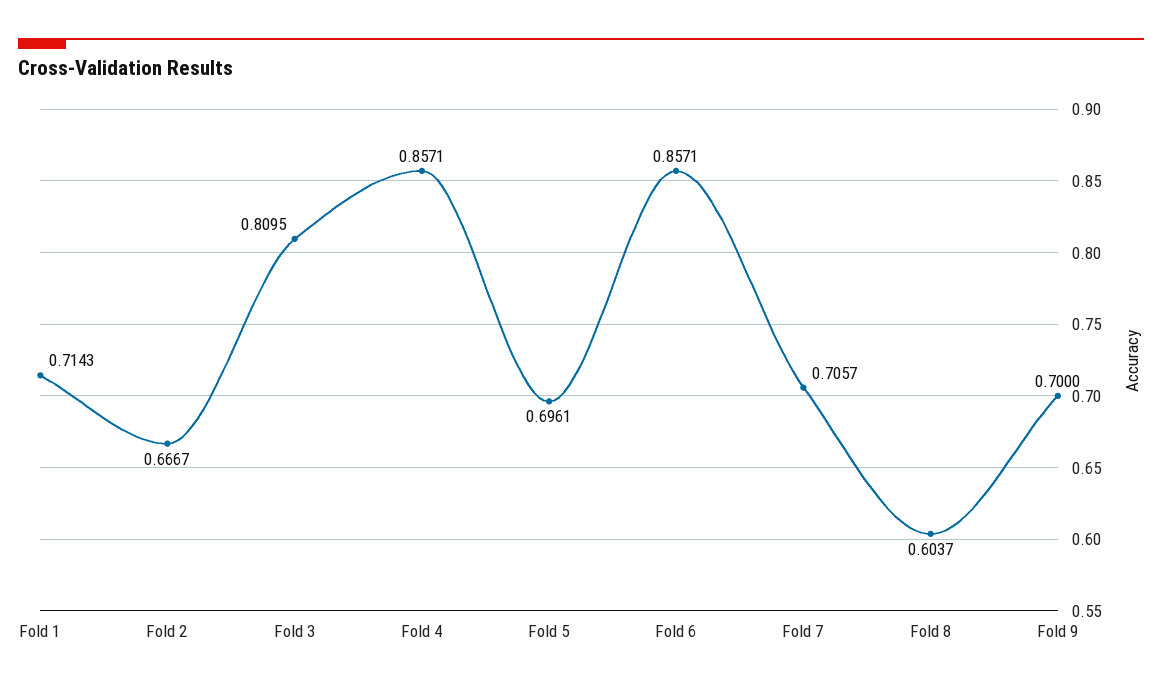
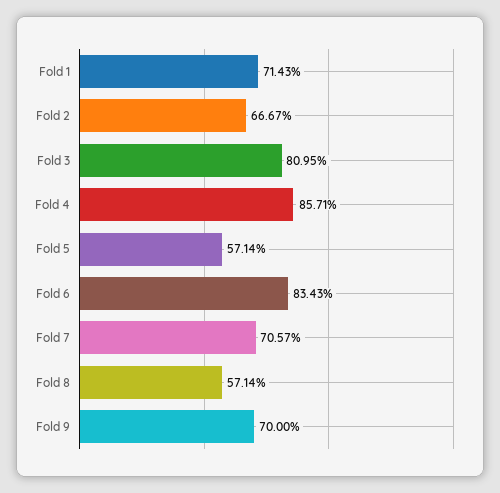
  {
    "Fold 1": 0.7143,
    "Fold 2": 0.6667,
    "Fold 3": 0.8095,
    "Fold 4": 0.8571,
-   "Fold 5": 0.6961,
+   "Fold 5": 0.5714,
-   "Fold 6": 0.8571,
+   "Fold 6": 0.8343,
    "Fold 7": 0.7057,
-   "Fold 8": 0.6037,
+   "Fold 8": 0.5714,
    "Fold 9": 0.7
  }

